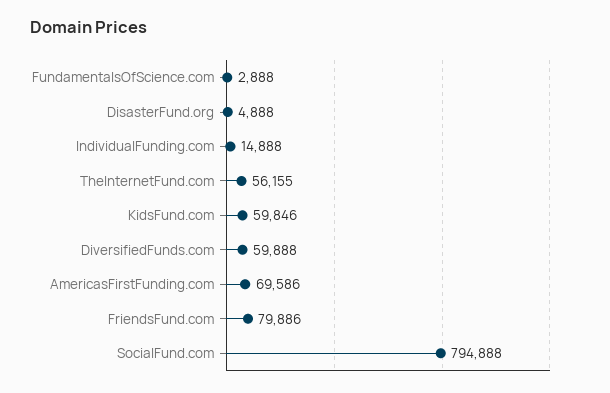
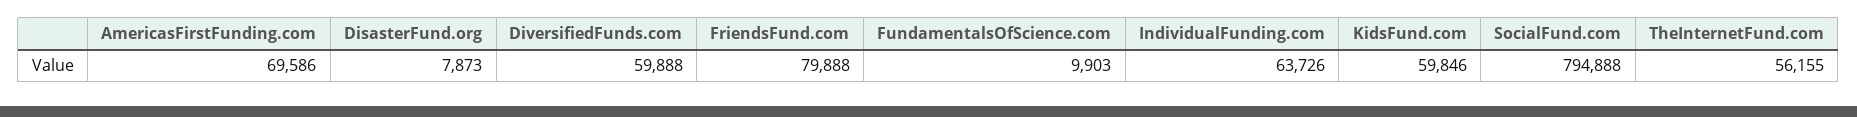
  {
-   "FundamentalsOfScience.com": 2888,
+   "FundamentalsOfScience.com": 9903,
-   "DisasterFund.org": 4888,
+   "DisasterFund.org": 7873,
-   "IndividualFunding.com": 14888,
+   "IndividualFunding.com": 63726,
    "TheInternetFund.com": 56155,
    "KidsFund.com": 59846,
    "DiversifiedFunds.com": 59888,
    "AmericasFirstFunding.com": 69586,
-   "FriendsFund.com": 79886,
+   "FriendsFund.com": 79888,
    "SocialFund.com": 794888
  }

